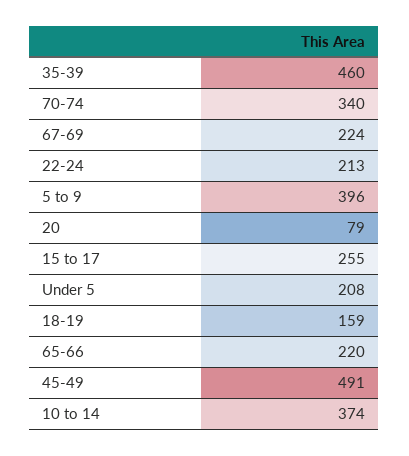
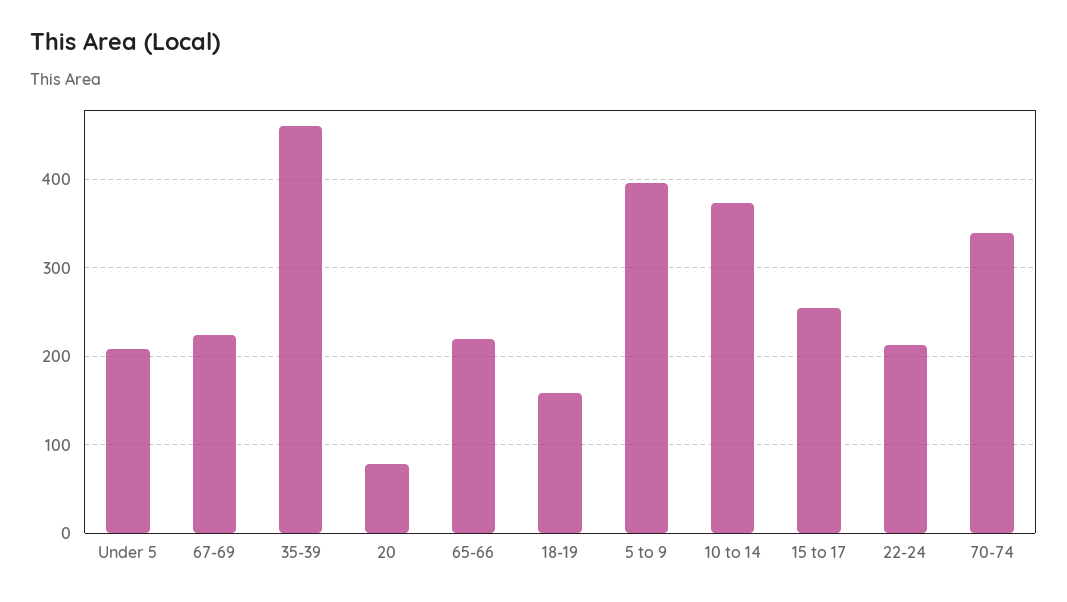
  {
    "35-39": 460,
    "70-74": 340,
    "67-69": 224,
    "22-24": 213,
    "5 to 9": 396,
    "20": 79,
    "15 to 17": 255,
    "Under 5": 208,
    "18-19": 159,
    "65-66": 220,
-   "45-49": 491,
    "10 to 14": 374
  }

